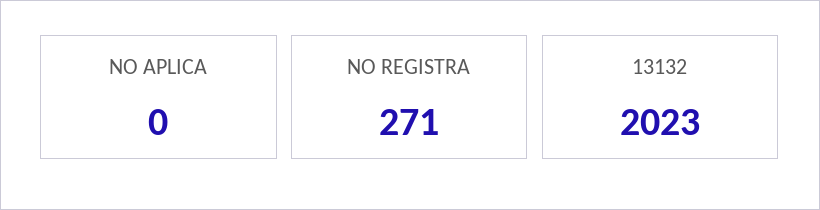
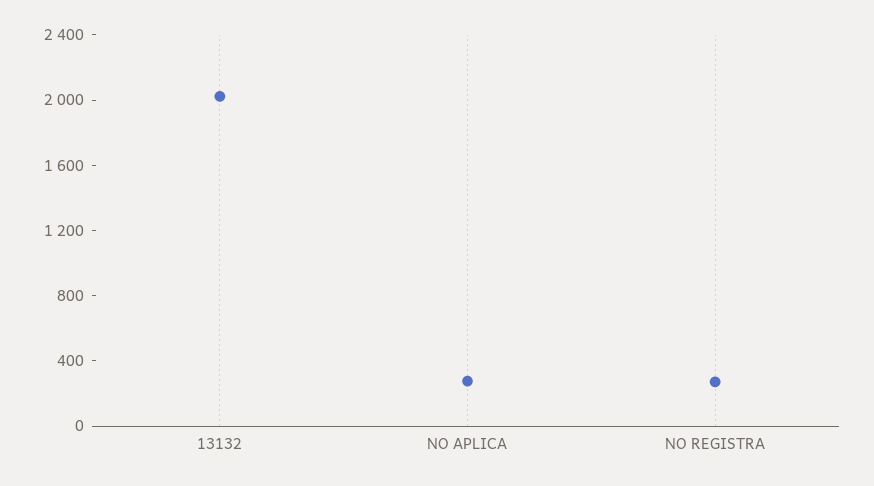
  {
-   "NO APLICA": 0,
+   "NO APLICA": 300,
    "NO REGISTRA": 271,
    "13132": 2023
  }

